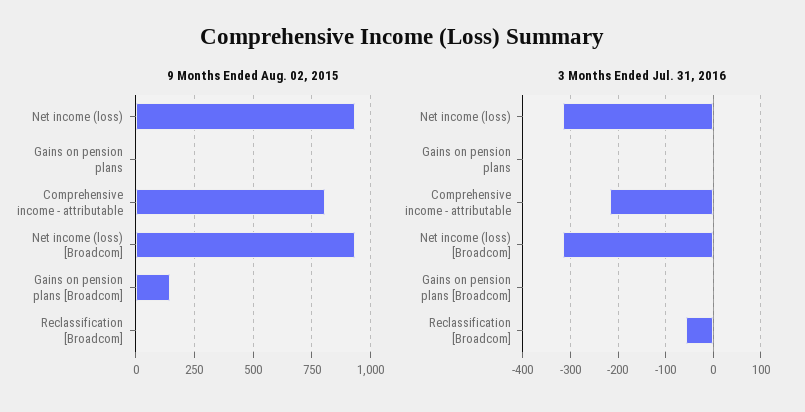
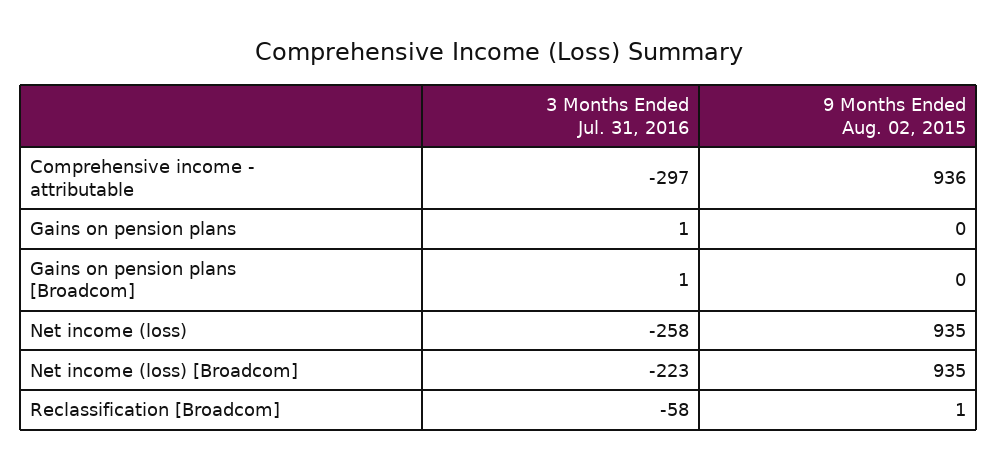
  {
    "9 Months Ended Aug. 02, 2015": {
      "Net income (loss)": 935,
      "Gains on pension plans": 0,
-     "Comprehensive income - attributable": 800,
+     "Comprehensive income - attributable": 936,
      "Net income (loss) [Broadcom]": 935,
-     "Gains on pension plans [Broadcom]": 150,
+     "Gains on pension plans [Broadcom]": 0,
      "Reclassification [Broadcom]": 1
    },
    "3 Months Ended Jul. 31, 2016": {
-     "Net income (loss)": -320,
+     "Net income (loss)": -258,
      "Gains on pension plans": 1,
-     "Comprehensive income - attributable": -220,
+     "Comprehensive income - attributable": -297,
-     "Net income (loss) [Broadcom]": -320,
+     "Net income (loss) [Broadcom]": -223,
      "Gains on pension plans [Broadcom]": 1,
      "Reclassification [Broadcom]": -58
    }
  }

